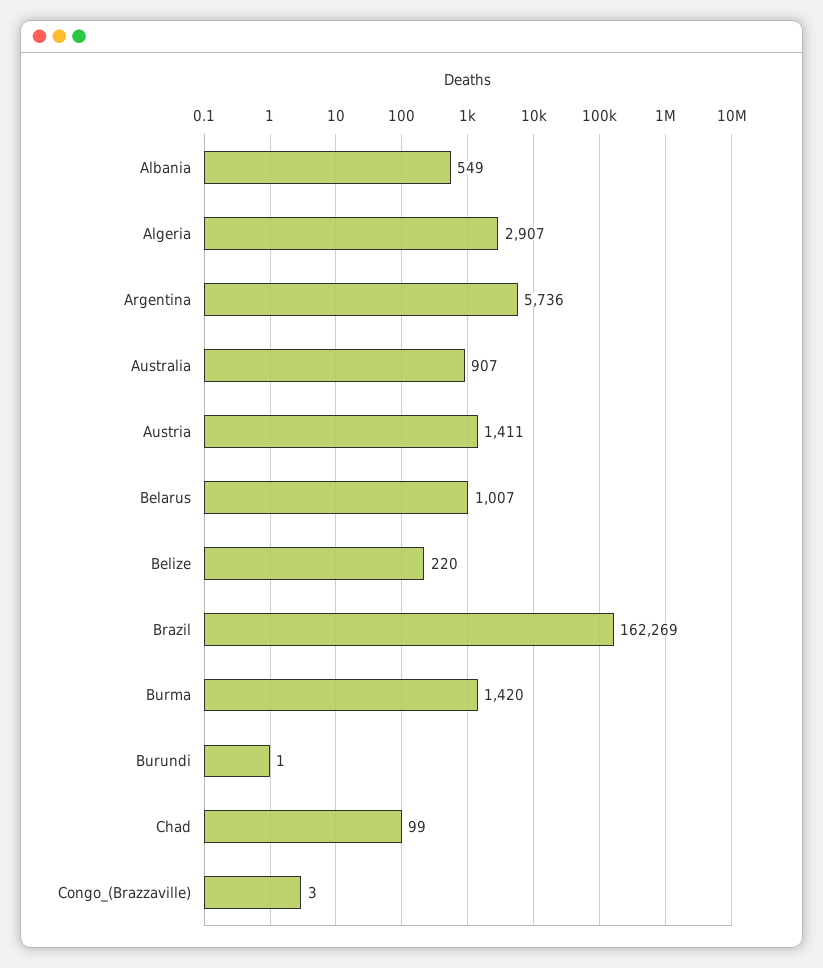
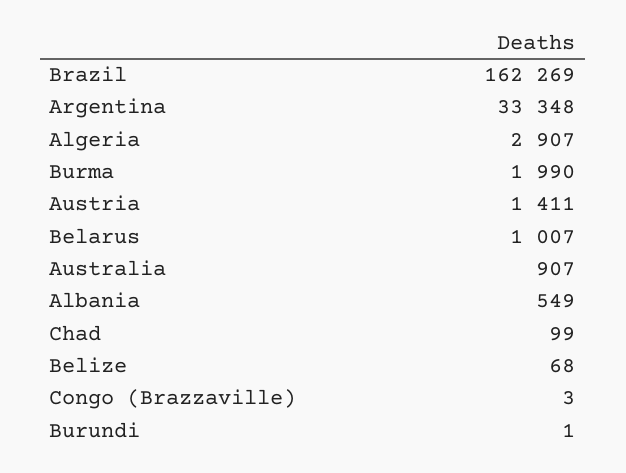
  {
    "Albania": 549,
    "Algeria": 2907,
-   "Argentina": 5736,
+   "Argentina": 33348,
    "Australia": 907,
    "Austria": 1411,
    "Belarus": 1007,
-   "Belize": 220,
+   "Belize": 68,
    "Brazil": 162269,
-   "Burma": 1420,
+   "Burma": 1990,
    "Burundi": 1,
    "Chad": 99,
    "Congo_(Brazzaville)": 3
  }

